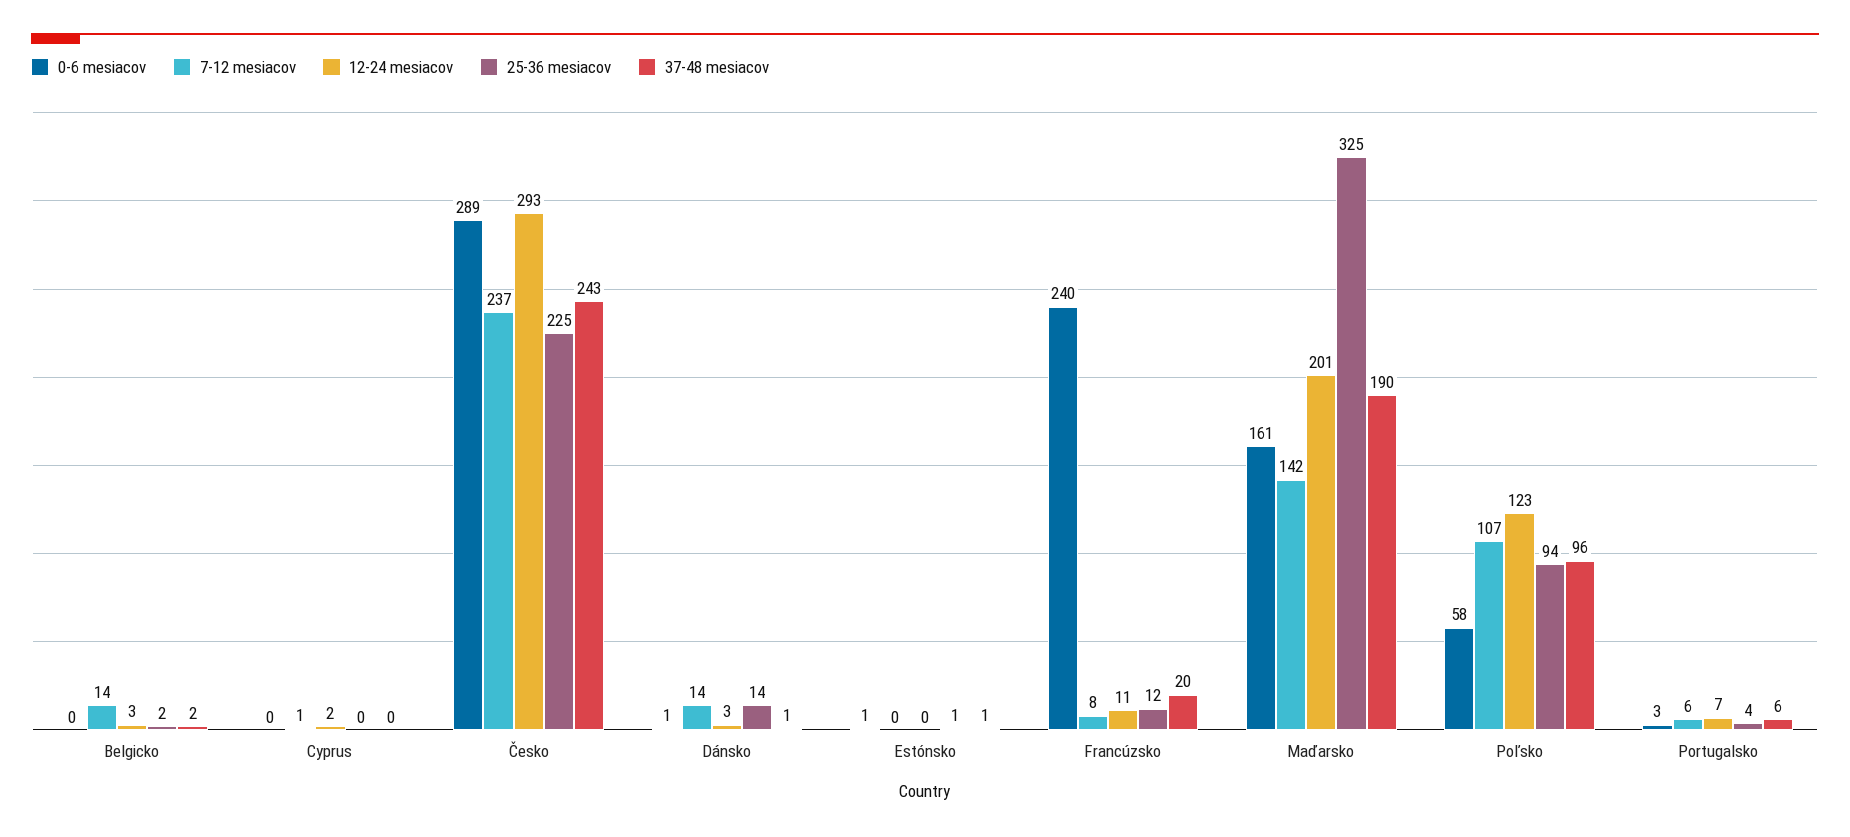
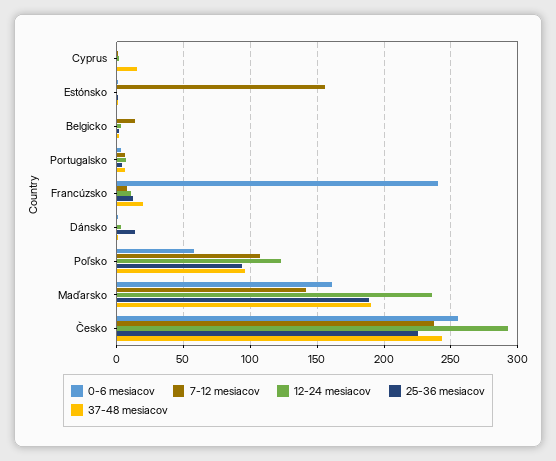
  {
    "0-6 mesiacov": {
      "Belgicko": 0,
      "Cyprus": 0,
-     "Česko": 289,
+     "Česko": 255,
      "Dánsko": 1,
      "Estónsko": 1,
      "Francúzsko": 240,
      "Maďarsko": 161,
      "Poľsko": 58,
      "Portugalsko": 3
    },
    "7-12 mesiacov": {
      "Belgicko": 14,
      "Cyprus": 1,
      "Česko": 237,
-     "Dánsko": 14,
+     "Dánsko": 0,
-     "Estónsko": 0,
+     "Estónsko": 155,
      "Francúzsko": 8,
      "Maďarsko": 142,
      "Poľsko": 107,
      "Portugalsko": 6
    },
    "12-24 mesiacov": {
      "Belgicko": 3,
      "Cyprus": 2,
      "Česko": 293,
      "Dánsko": 3,
      "Estónsko": 0,
      "Francúzsko": 11,
-     "Maďarsko": 201,
+     "Maďarsko": 235,
      "Poľsko": 123,
      "Portugalsko": 7
    },
    "25-36 mesiacov": {
      "Belgicko": 2,
      "Cyprus": 0,
      "Česko": 225,
      "Dánsko": 14,
      "Estónsko": 1,
      "Francúzsko": 12,
-     "Maďarsko": 325,
+     "Maďarsko": 190,
      "Poľsko": 94,
      "Portugalsko": 4
    },
    "37-48 mesiacov": {
      "Belgicko": 2,
-     "Cyprus": 0,
+     "Cyprus": 15,
      "Česko": 243,
      "Dánsko": 1,
      "Estónsko": 1,
      "Francúzsko": 20,
      "Maďarsko": 190,
      "Poľsko": 96,
      "Portugalsko": 6
    }
  }

